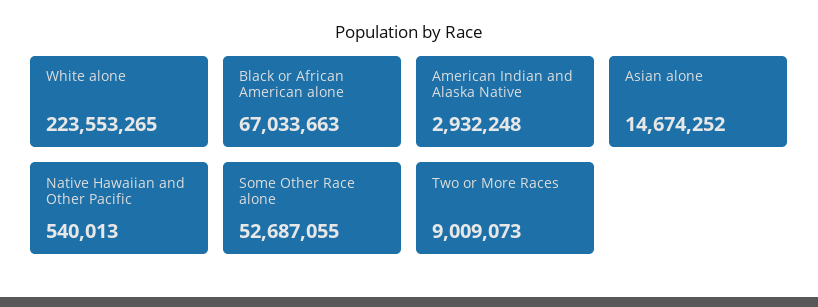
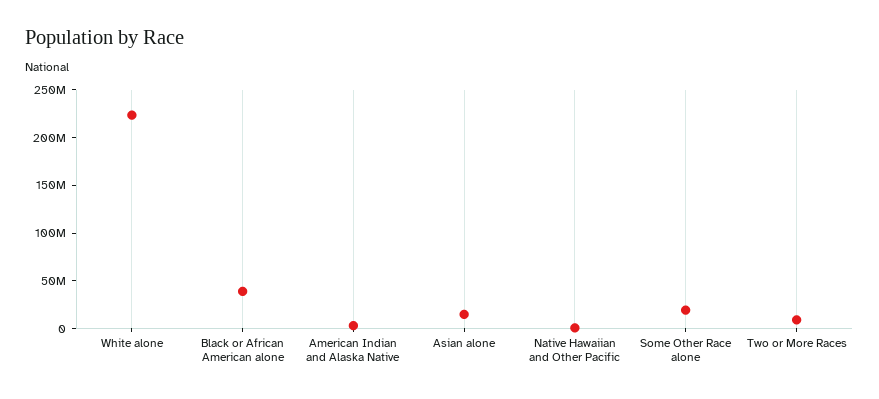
  {
    "White alone": 223553265,
-   "Black or African American alone": 67033663,
+   "Black or African American alone": 40000000,
    "American Indian and Alaska Native": 2932248,
    "Asian alone": 14674252,
    "Native Hawaiian and Other Pacific": 540013,
-   "Some Other Race alone": 52687055,
+   "Some Other Race alone": 20000000,
    "Two or More Races": 9009073
  }

